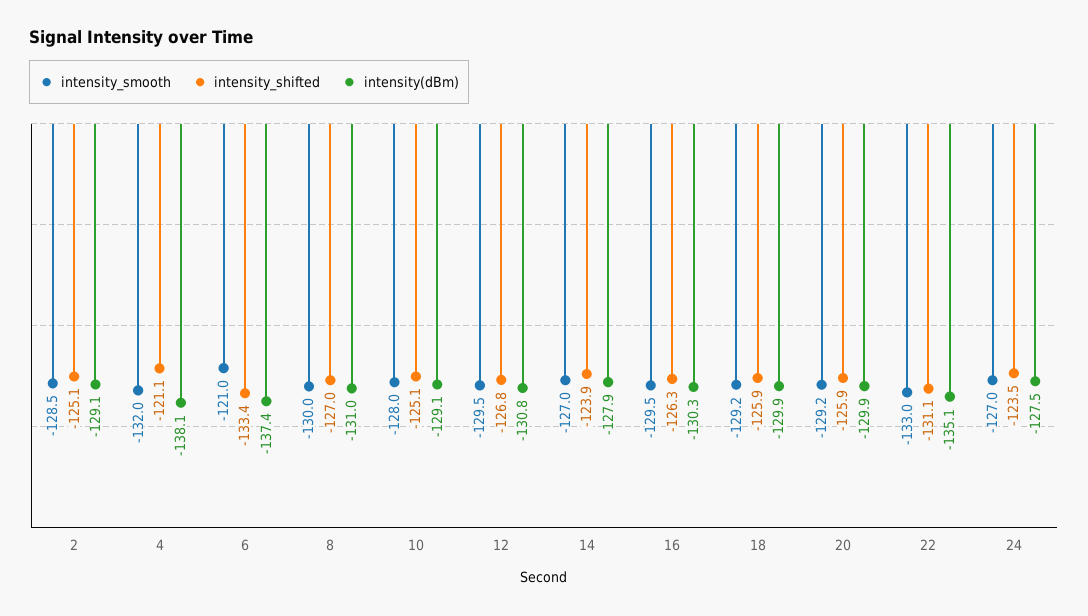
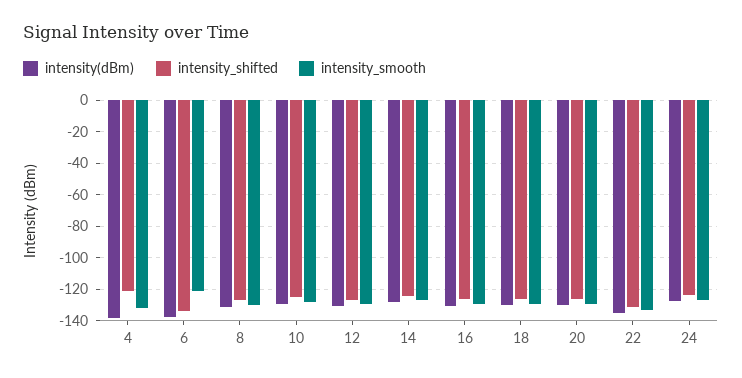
  {
    "intensity_smooth": {
-     "2": -128.5,
      "4": -132,
      "6": -121,
      "8": -130,
      "10": -128,
      "12": -129.5,
      "14": -127,
      "16": -129.5,
      "18": -129.2,
      "20": -129.2,
      "22": -133,
      "24": -127
    },
    "intensity_shifted": {
-     "2": -125.1,
      "4": -121.1,
      "6": -133.4,
      "8": -127,
      "10": -125.1,
      "12": -126.8,
      "14": -123.9,
      "16": -126.3,
      "18": -125.9,
      "20": -125.9,
      "22": -131.1,
      "24": -123.5
    },
    "intensity(dBm)": {
-     "2": -129.1,
      "4": -138.1,
      "6": -137.4,
      "8": -131,
      "10": -129.1,
      "12": -130.8,
      "14": -127.9,
      "16": -130.3,
      "18": -129.9,
      "20": -129.9,
      "22": -135.1,
      "24": -127.5
    }
  }

